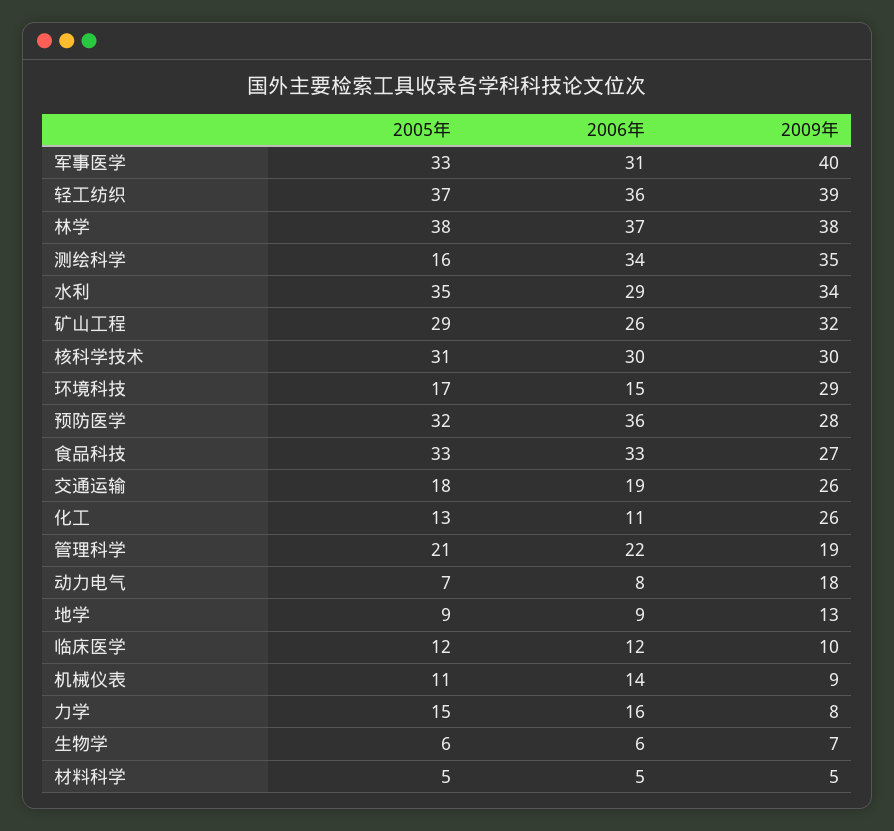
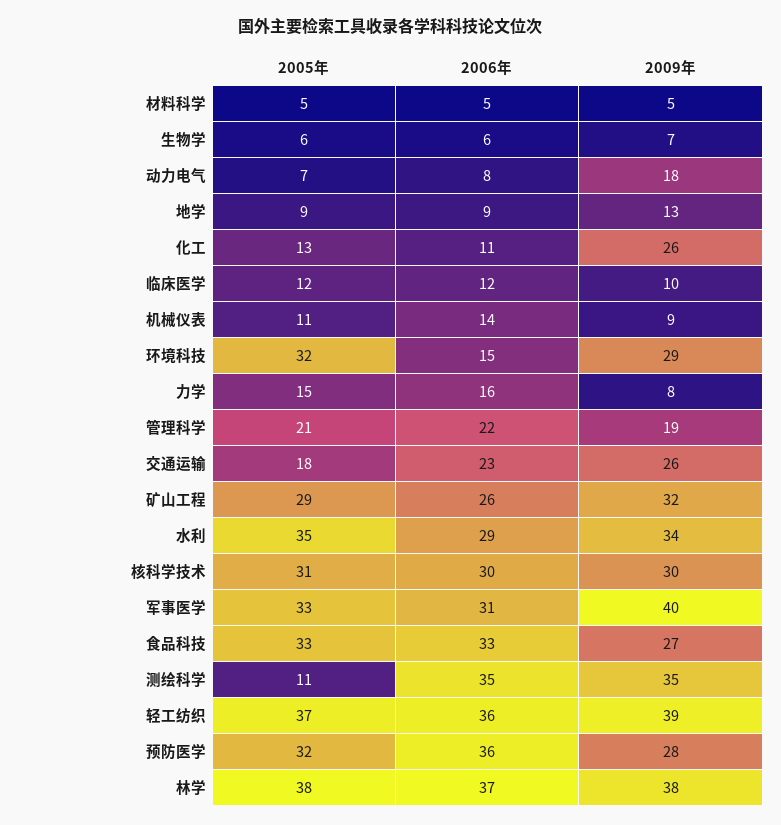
  {
    "2005年": {
      "军事医学": 33,
      "轻工纺织": 37,
      "林学": 38,
-     "测绘科学": 16,
+     "测绘科学": 11,
      "水利": 35,
      "矿山工程": 29,
      "核科学技术": 31,
-     "环境科技": 17,
+     "环境科技": 32,
      "预防医学": 32,
      "食品科技": 33,
      "交通运输": 18,
      "化工": 13,
      "管理科学": 21,
      "动力电气": 7,
      "地学": 9,
      "临床医学": 12,
      "机械仪表": 11,
      "力学": 15,
      "生物学": 6,
      "材料科学": 5
    },
    "2006年": {
      "军事医学": 31,
      "轻工纺织": 36,
      "林学": 37,
-     "测绘科学": 34,
+     "测绘科学": 35,
      "水利": 29,
      "矿山工程": 26,
      "核科学技术": 30,
      "环境科技": 15,
      "预防医学": 36,
      "食品科技": 33,
-     "交通运输": 19,
+     "交通运输": 23,
      "化工": 11,
      "管理科学": 22,
      "动力电气": 8,
      "地学": 9,
      "临床医学": 12,
      "机械仪表": 14,
      "力学": 16,
      "生物学": 6,
      "材料科学": 5
    },
    "2009年": {
      "军事医学": 40,
      "轻工纺织": 39,
      "林学": 38,
      "测绘科学": 35,
      "水利": 34,
      "矿山工程": 32,
      "核科学技术": 30,
      "环境科技": 29,
      "预防医学": 28,
      "食品科技": 27,
      "交通运输": 26,
      "化工": 26,
      "管理科学": 19,
      "动力电气": 18,
      "地学": 13,
      "临床医学": 10,
      "机械仪表": 9,
      "力学": 8,
      "生物学": 7,
      "材料科学": 5
    }
  }

